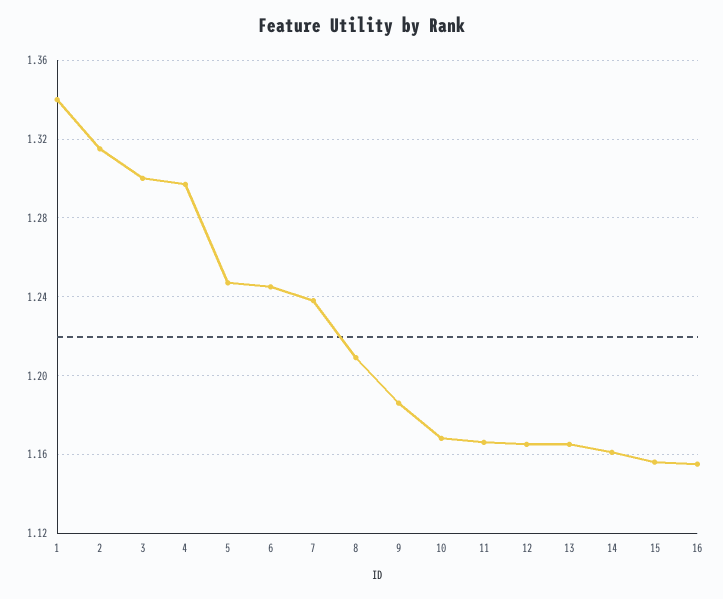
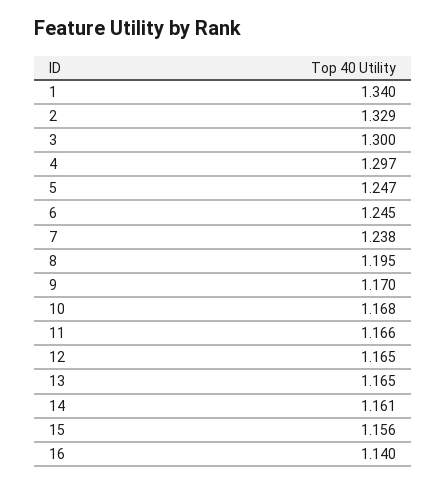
  {
    "1": 1.34,
-   "2": 1.315,
+   "2": 1.329,
    "3": 1.3,
    "4": 1.297,
    "5": 1.247,
    "6": 1.245,
    "7": 1.238,
-   "8": 1.21,
+   "8": 1.195,
-   "9": 1.185,
+   "9": 1.17,
    "10": 1.168,
    "11": 1.166,
    "12": 1.165,
    "13": 1.165,
    "14": 1.161,
    "15": 1.156,
-   "16": 1.155
+   "16": 1.14
  }

